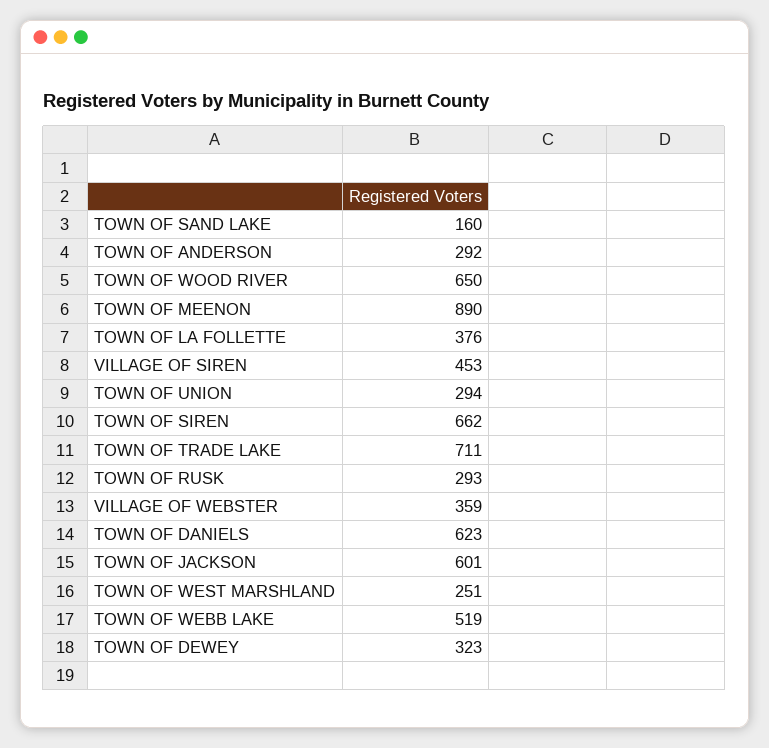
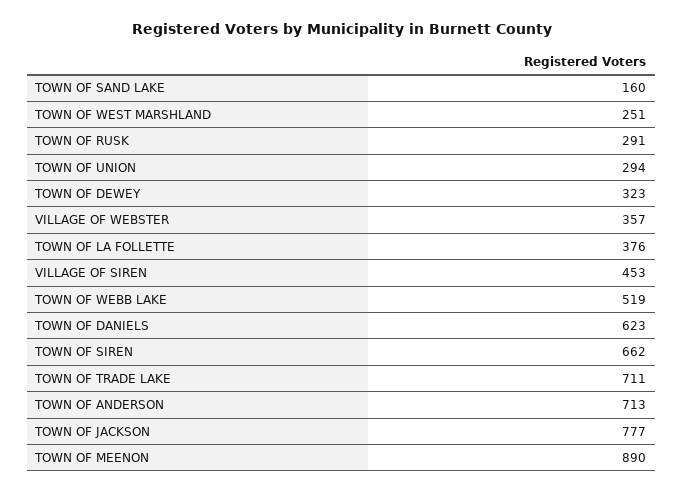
  {
    "TOWN OF SAND LAKE": 160,
-   "TOWN OF ANDERSON": 292,
+   "TOWN OF ANDERSON": 713,
-   "TOWN OF WOOD RIVER": 650,
    "TOWN OF MEENON": 890,
    "TOWN OF LA FOLLETTE": 376,
    "VILLAGE OF SIREN": 453,
    "TOWN OF UNION": 294,
    "TOWN OF SIREN": 662,
    "TOWN OF TRADE LAKE": 711,
-   "TOWN OF RUSK": 293,
+   "TOWN OF RUSK": 291,
-   "VILLAGE OF WEBSTER": 359,
+   "VILLAGE OF WEBSTER": 357,
    "TOWN OF DANIELS": 623,
-   "TOWN OF JACKSON": 601,
+   "TOWN OF JACKSON": 777,
    "TOWN OF WEST MARSHLAND": 251,
    "TOWN OF WEBB LAKE": 519,
    "TOWN OF DEWEY": 323
  }

